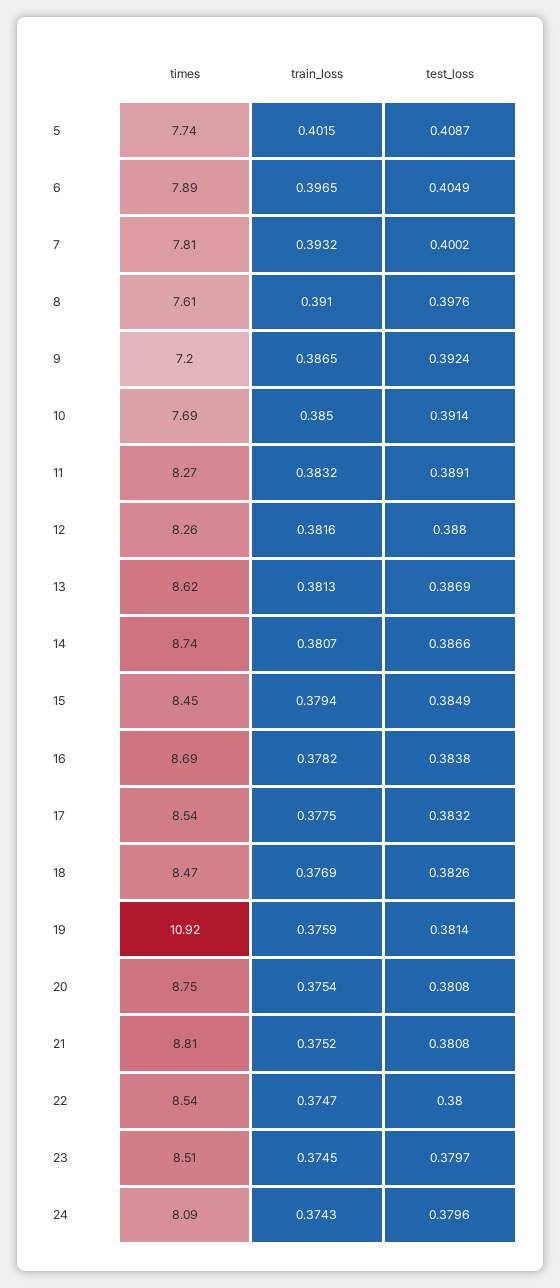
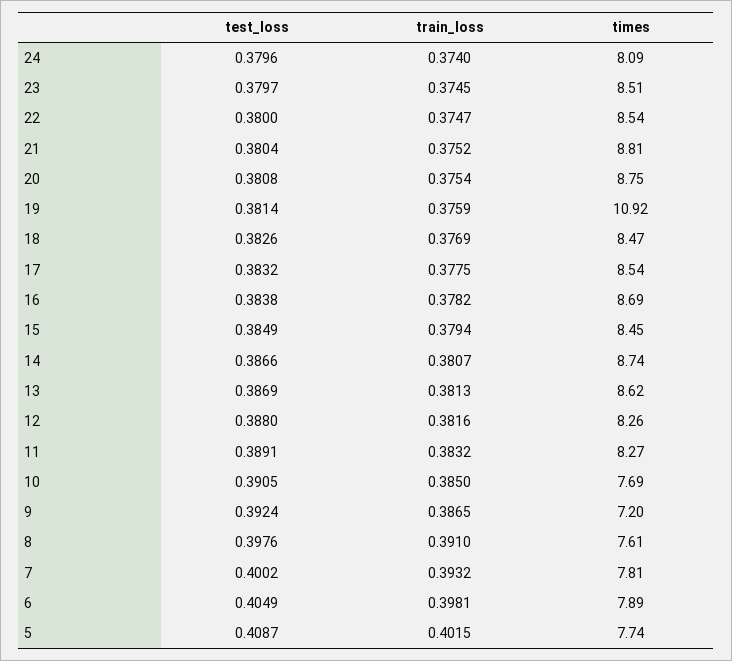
  {
    "times": {
      "5": 7.74,
      "6": 7.89,
      "7": 7.81,
      "8": 7.61,
      "9": 7.2,
      "10": 7.69,
      "11": 8.27,
      "12": 8.26,
      "13": 8.62,
      "14": 8.74,
      "15": 8.45,
      "16": 8.69,
      "17": 8.54,
      "18": 8.47,
      "19": 10.92,
      "20": 8.75,
      "21": 8.81,
      "22": 8.54,
      "23": 8.51,
      "24": 8.09
    },
    "train_loss": {
      "5": 0.4015,
-     "6": 0.3965,
+     "6": 0.3981,
      "7": 0.3932,
      "8": 0.391,
      "9": 0.3865,
      "10": 0.385,
      "11": 0.3832,
      "12": 0.3816,
      "13": 0.3813,
      "14": 0.3807,
      "15": 0.3794,
      "16": 0.3782,
      "17": 0.3775,
      "18": 0.3769,
      "19": 0.3759,
      "20": 0.3754,
      "21": 0.3752,
      "22": 0.3747,
      "23": 0.3745,
-     "24": 0.3743
+     "24": 0.374
    },
    "test_loss": {
      "5": 0.4087,
      "6": 0.4049,
      "7": 0.4002,
      "8": 0.3976,
      "9": 0.3924,
-     "10": 0.3914,
+     "10": 0.3905,
      "11": 0.3891,
      "12": 0.388,
      "13": 0.3869,
      "14": 0.3866,
      "15": 0.3849,
      "16": 0.3838,
      "17": 0.3832,
      "18": 0.3826,
      "19": 0.3814,
      "20": 0.3808,
-     "21": 0.3808,
+     "21": 0.3804,
      "22": 0.38,
      "23": 0.3797,
      "24": 0.3796
    }
  }

